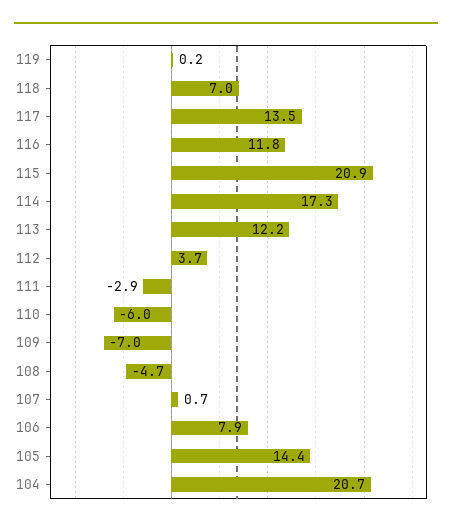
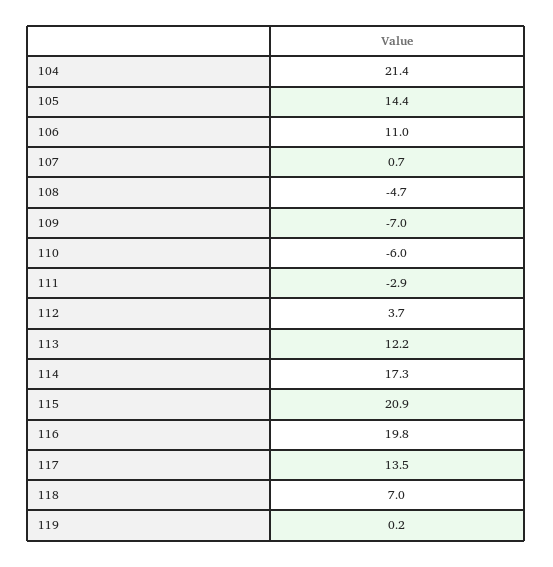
  {
    "119": 0.2,
    "118": 7,
    "117": 13.5,
-   "116": 11.8,
+   "116": 19.8,
    "115": 20.9,
    "114": 17.3,
    "113": 12.2,
    "112": 3.7,
    "111": -2.9,
    "110": -6,
    "109": -7,
    "108": -4.7,
    "107": 0.7,
-   "106": 7.9,
+   "106": 11,
    "105": 14.4,
-   "104": 20.7
+   "104": 21.4
  }

